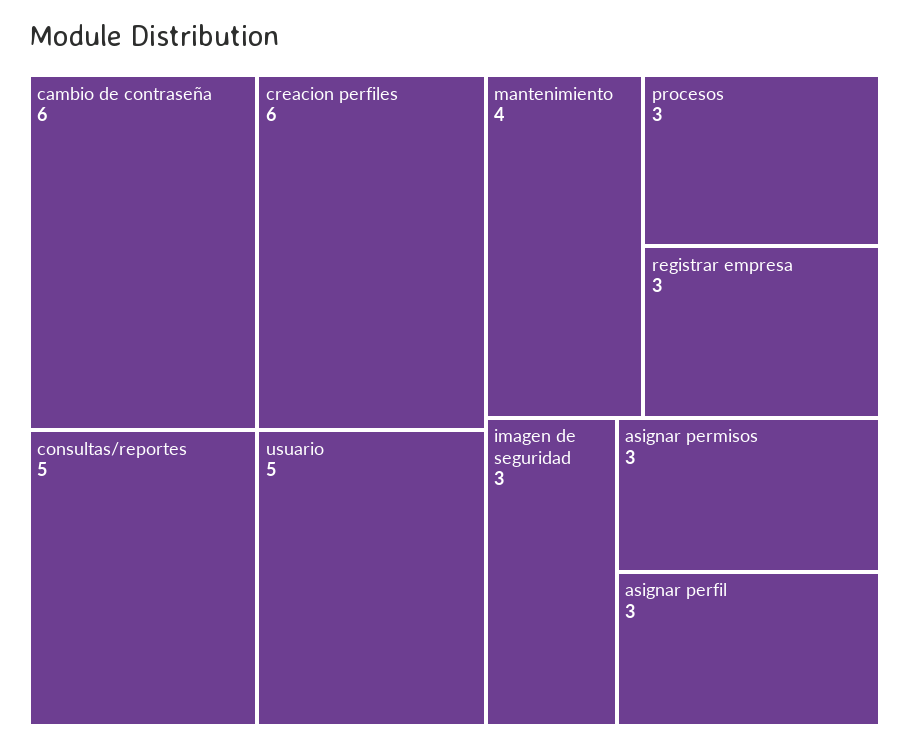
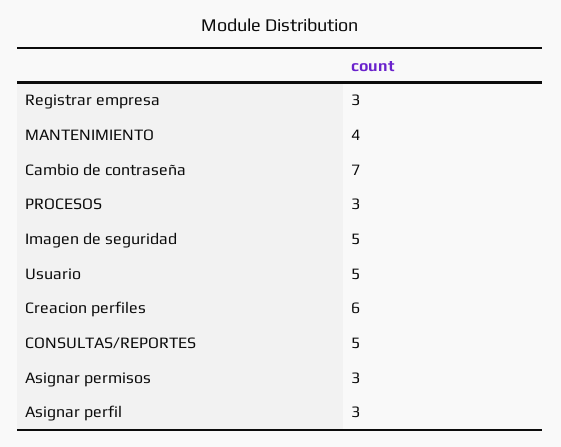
  {
-   "cambio de contraseña": 6,
+   "cambio de contraseña": 7,
    "creacion perfiles": 6,
    "consultas/reportes": 5,
    "usuario": 5,
    "mantenimiento": 4,
    "procesos": 3,
    "registrar empresa": 3,
-   "imagen de seguridad": 3,
+   "imagen de seguridad": 5,
    "asignar permisos": 3,
    "asignar perfil": 3
  }

